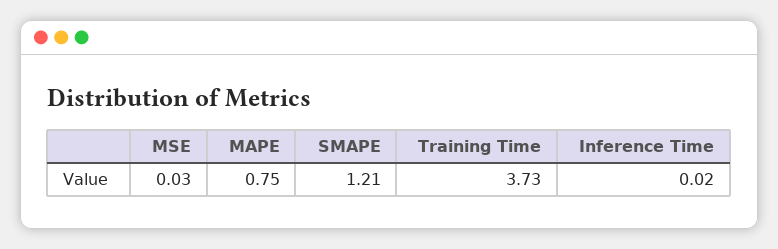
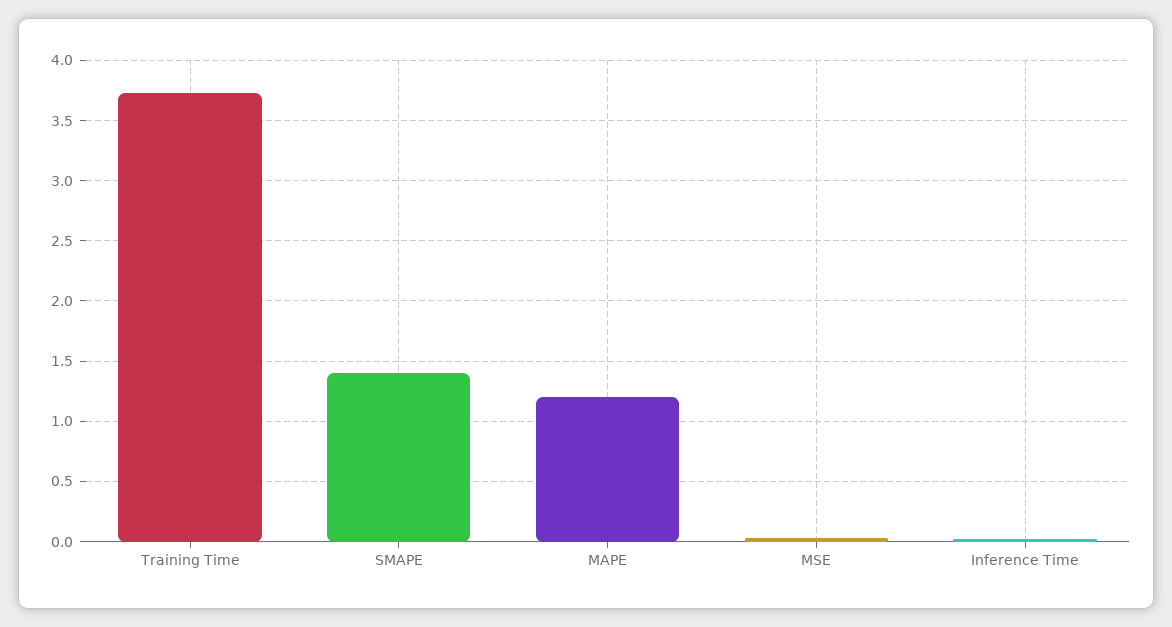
  {
    "MSE": 0.03,
-   "MAPE": 0.75,
+   "MAPE": 1.2,
-   "SMAPE": 1.21,
+   "SMAPE": 1.4,
    "Training Time": 3.73,
    "Inference Time": 0.02
  }

